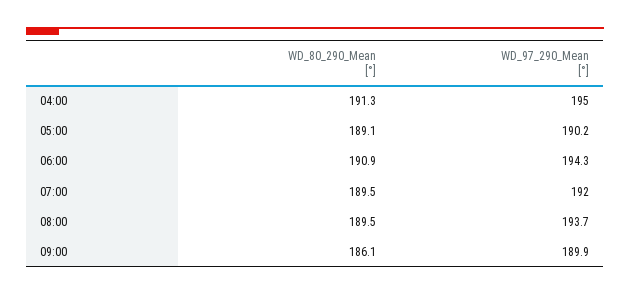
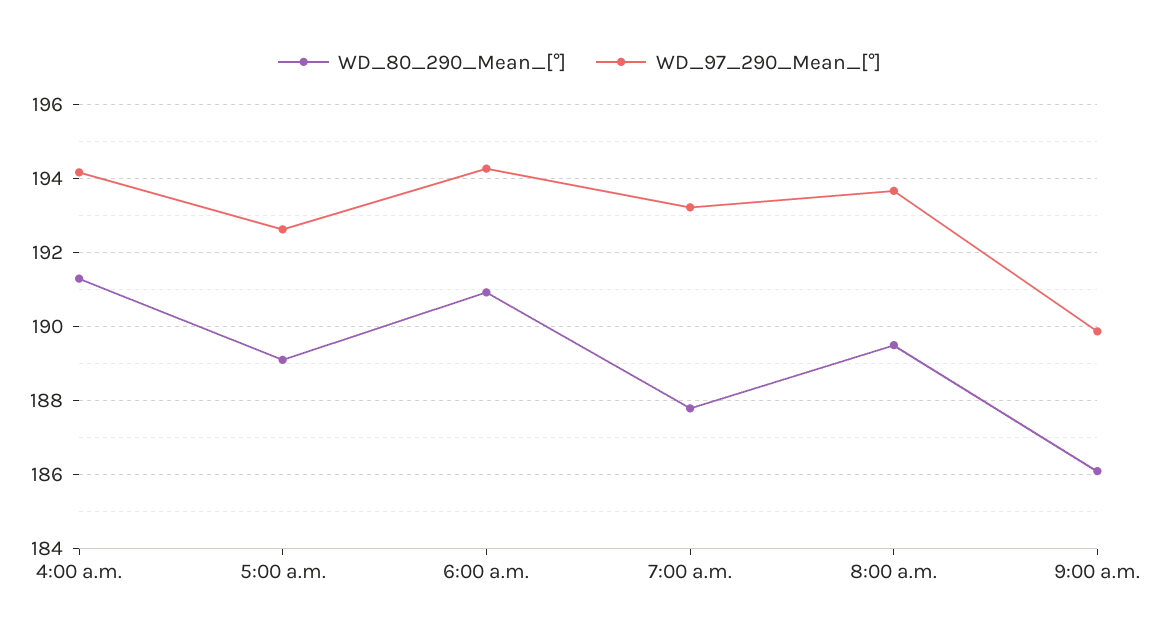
  {
    "WD_80_290_Mean [°]": {
      "04:00": 191.3,
      "05:00": 189.1,
      "06:00": 190.9,
-     "07:00": 189.5,
+     "07:00": 187.8,
      "08:00": 189.5,
      "09:00": 186.1
    },
    "WD_97_290_Mean [°]": {
-     "04:00": 195,
+     "04:00": 194.2,
-     "05:00": 190.2,
+     "05:00": 192.6,
      "06:00": 194.3,
-     "07:00": 192,
+     "07:00": 193.2,
      "08:00": 193.7,
      "09:00": 189.9
    }
  }

